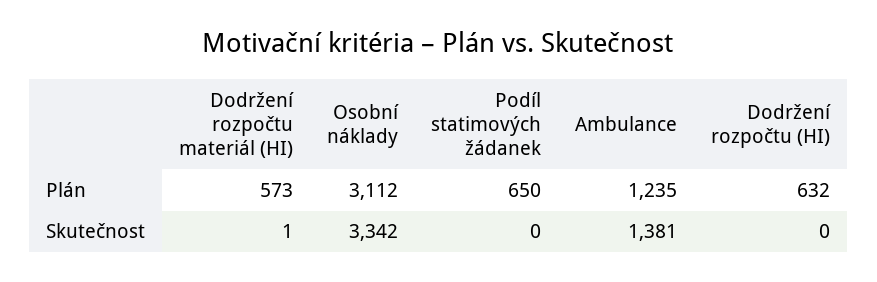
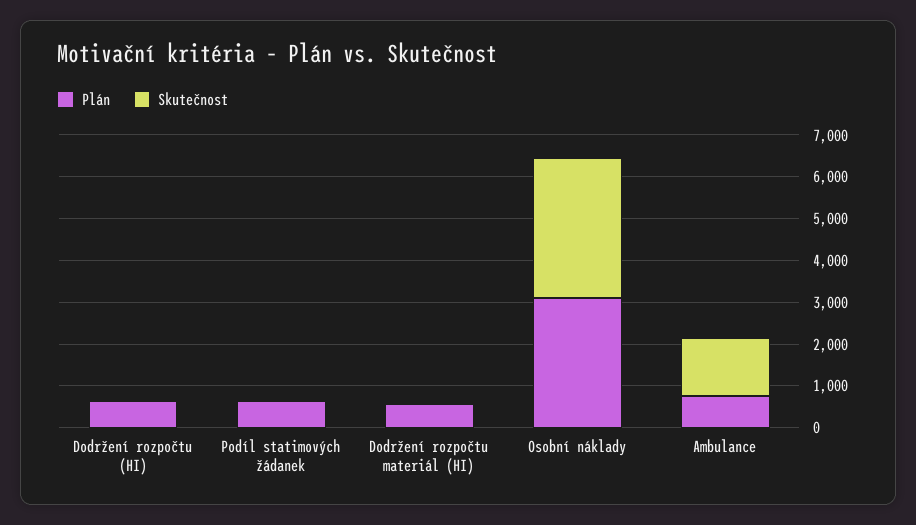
  {
    "Plán": {
      "Dodržení rozpočtu materiál (HI)": 573,
      "Osobní náklady": 3112,
      "Podíl statimových žádanek": 650,
-     "Ambulance": 1235,
+     "Ambulance": 800,
      "Dodržení rozpočtu (HI)": 632
    },
    "Skutečnost": {
      "Dodržení rozpočtu materiál (HI)": 1,
      "Osobní náklady": 3342,
      "Podíl statimových žádanek": 0,
      "Ambulance": 1381,
      "Dodržení rozpočtu (HI)": 0
    }
  }

